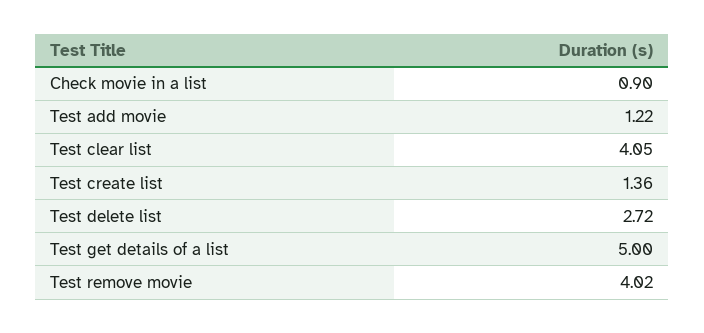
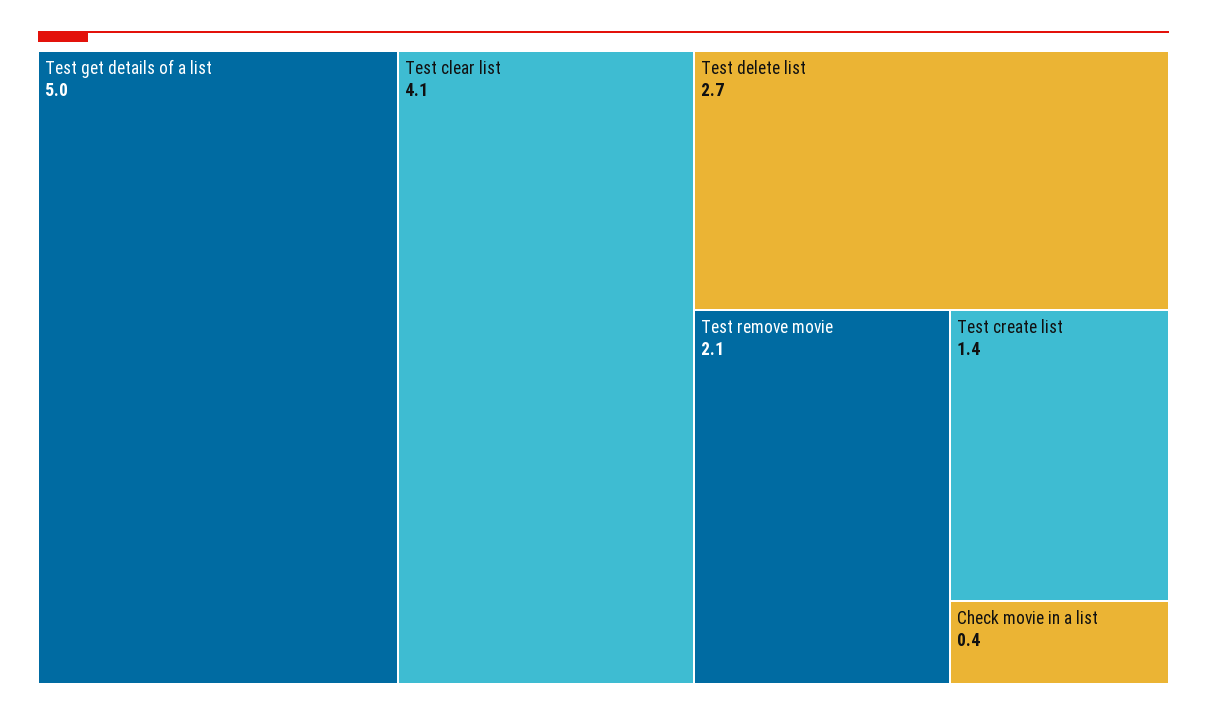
  {
-   "Check movie in a list": 0.9,
+   "Check movie in a list": 0.4,
-   "Test add movie": 1.22,
    "Test clear list": 4.05,
    "Test create list": 1.36,
    "Test delete list": 2.72,
    "Test get details of a list": 5,
-   "Test remove movie": 4.02
+   "Test remove movie": 2.1
  }

